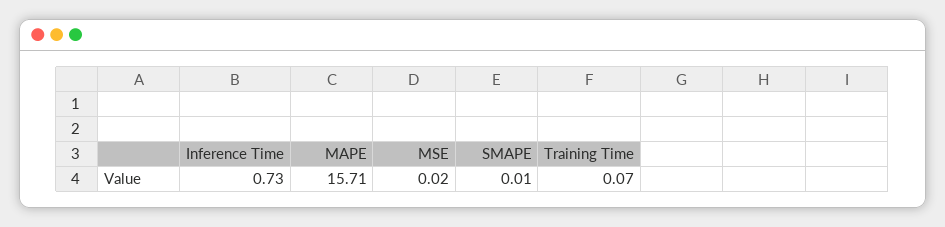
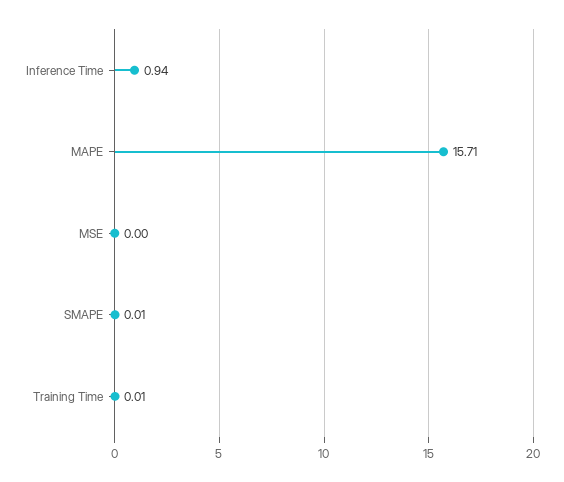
  {
-   "Inference Time": 0.73,
+   "Inference Time": 0.94,
    "MAPE": 15.71,
-   "MSE": 0.02,
+   "MSE": 0,
    "SMAPE": 0.01,
-   "Training Time": 0.07
+   "Training Time": 0.01
  }

